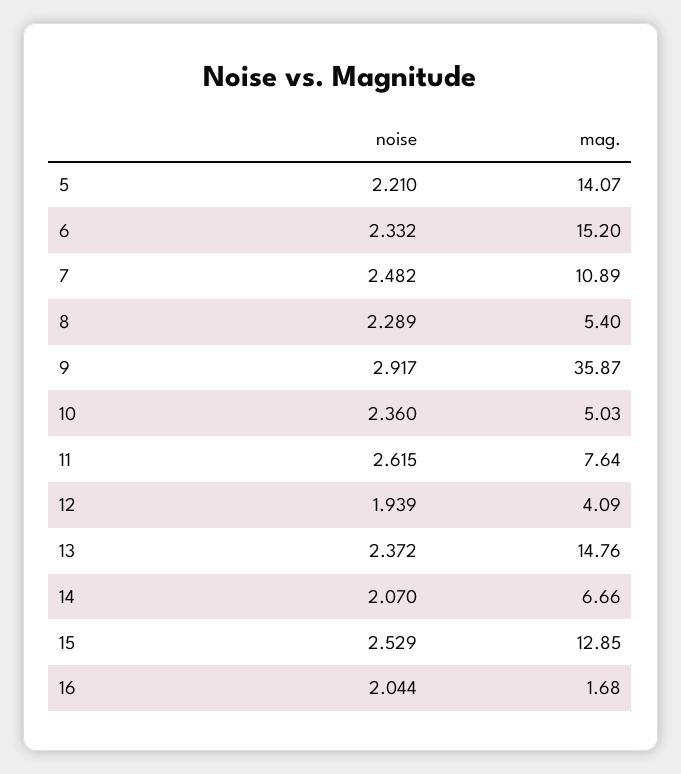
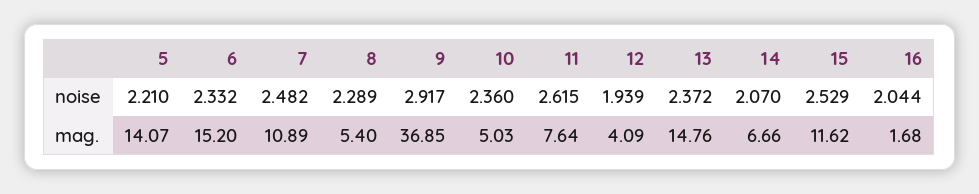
  {
    "noise": {
      "5": 2.21,
      "6": 2.332,
      "7": 2.482,
      "8": 2.289,
      "9": 2.917,
      "10": 2.36,
      "11": 2.615,
      "12": 1.939,
      "13": 2.372,
      "14": 2.07,
      "15": 2.529,
      "16": 2.044
    },
    "mag.": {
      "5": 14.07,
      "6": 15.2,
      "7": 10.89,
      "8": 5.4,
-     "9": 35.87,
+     "9": 36.85,
      "10": 5.03,
      "11": 7.64,
      "12": 4.09,
      "13": 14.76,
      "14": 6.66,
-     "15": 12.85,
+     "15": 11.62,
      "16": 1.68
    }
  }

